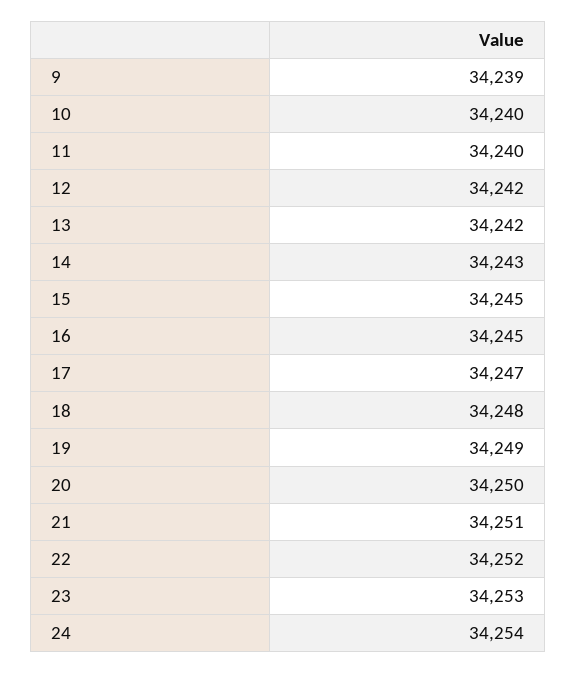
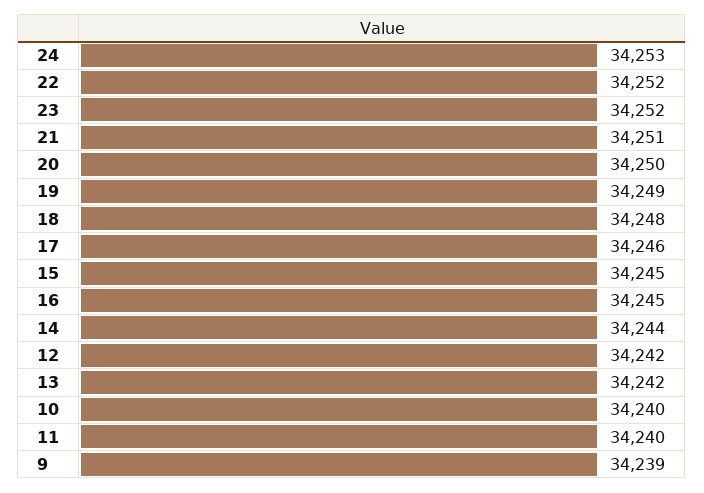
  {
    "9": 34239,
    "10": 34240,
    "11": 34240,
    "12": 34242,
    "13": 34242,
-   "14": 34243,
+   "14": 34244,
    "15": 34245,
    "16": 34245,
-   "17": 34247,
+   "17": 34246,
    "18": 34248,
    "19": 34249,
    "20": 34250,
    "21": 34251,
    "22": 34252,
-   "23": 34253,
+   "23": 34252,
-   "24": 34254
+   "24": 34253
  }

